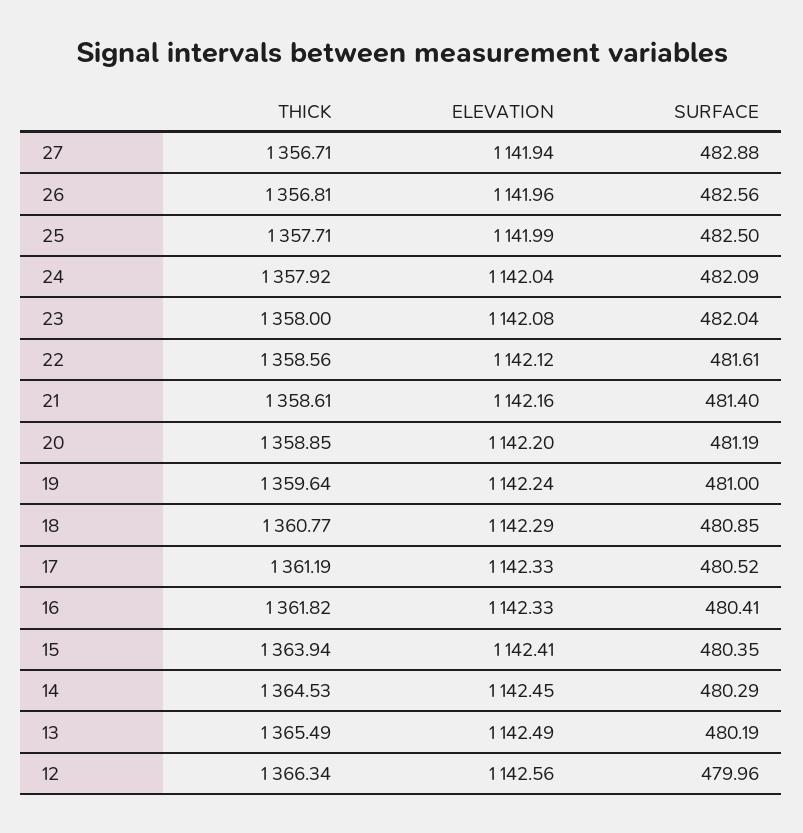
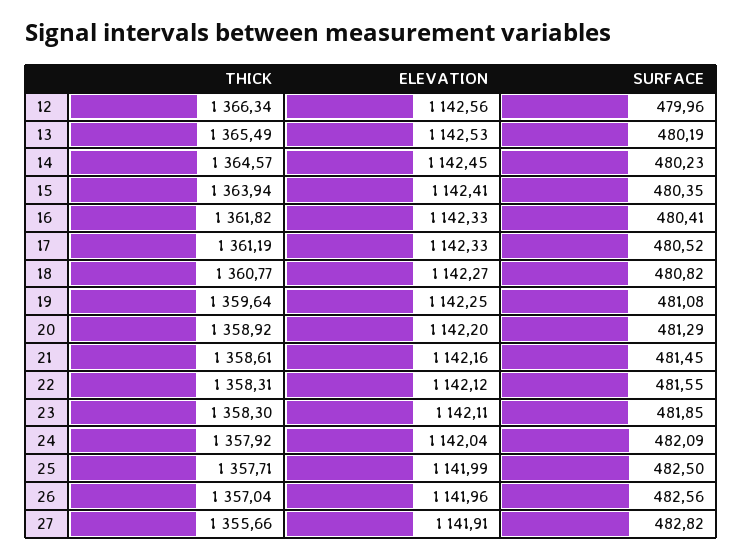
  {
    "THICK": {
-     "27": 1356.71,
+     "27": 1355.66,
-     "26": 1356.81,
+     "26": 1357.04,
      "25": 1357.71,
      "24": 1357.92,
-     "23": 1358,
+     "23": 1358.3,
-     "22": 1358.56,
+     "22": 1358.31,
      "21": 1358.61,
-     "20": 1358.85,
+     "20": 1358.92,
      "19": 1359.64,
      "18": 1360.77,
      "17": 1361.19,
      "16": 1361.82,
      "15": 1363.94,
-     "14": 1364.53,
+     "14": 1364.57,
      "13": 1365.49,
      "12": 1366.34
    },
    "ELEVATION": {
-     "27": 1141.94,
+     "27": 1141.91,
      "26": 1141.96,
      "25": 1141.99,
      "24": 1142.04,
-     "23": 1142.08,
+     "23": 1142.11,
      "22": 1142.12,
      "21": 1142.16,
      "20": 1142.2,
-     "19": 1142.24,
+     "19": 1142.25,
-     "18": 1142.29,
+     "18": 1142.27,
      "17": 1142.33,
      "16": 1142.33,
      "15": 1142.41,
      "14": 1142.45,
-     "13": 1142.49,
+     "13": 1142.53,
      "12": 1142.56
    },
    "SURFACE": {
-     "27": 482.88,
+     "27": 482.82,
      "26": 482.56,
      "25": 482.5,
      "24": 482.09,
-     "23": 482.04,
+     "23": 481.85,
-     "22": 481.61,
+     "22": 481.55,
-     "21": 481.4,
+     "21": 481.45,
-     "20": 481.19,
+     "20": 481.29,
-     "19": 481,
+     "19": 481.08,
-     "18": 480.85,
+     "18": 480.82,
      "17": 480.52,
      "16": 480.41,
      "15": 480.35,
-     "14": 480.29,
+     "14": 480.23,
      "13": 480.19,
      "12": 479.96
    }
  }

